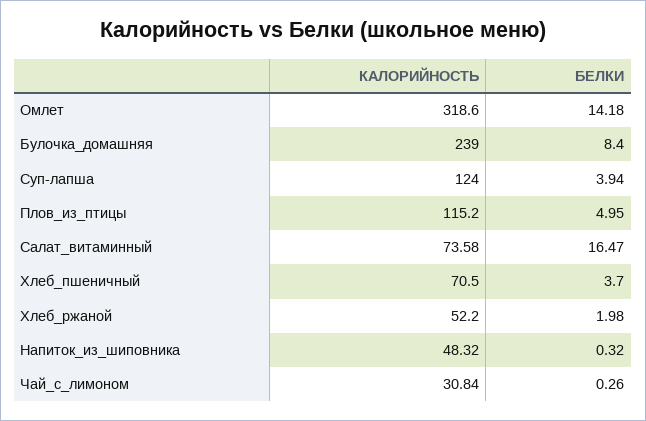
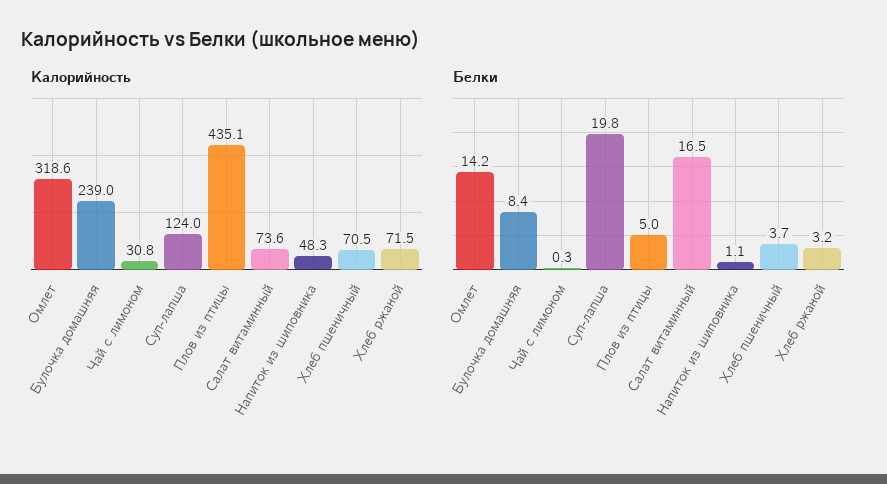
  {
    "КАЛОРИЙНОСТЬ": {
      "Омлет": 318.6,
      "Булочка_домашняя": 239,
      "Суп-лапша": 124,
-     "Плов_из_птицы": 115.2,
+     "Плов_из_птицы": 435.1,
      "Салат_витаминный": 73.58,
      "Хлеб_пшеничный": 70.5,
-     "Хлеб_ржаной": 52.2,
+     "Хлеб_ржаной": 71.5,
      "Напиток_из_шиповника": 48.32,
      "Чай_с_лимоном": 30.84
    },
    "БЕЛКИ": {
      "Омлет": 14.18,
      "Булочка_домашняя": 8.4,
-     "Суп-лапша": 3.94,
+     "Суп-лапша": 19.8,
      "Плов_из_птицы": 4.95,
      "Салат_витаминный": 16.47,
      "Хлеб_пшеничный": 3.7,
-     "Хлеб_ржаной": 1.98,
+     "Хлеб_ржаной": 3.2,
-     "Напиток_из_шиповника": 0.32,
+     "Напиток_из_шиповника": 1.1,
      "Чай_с_лимоном": 0.26
    }
  }

